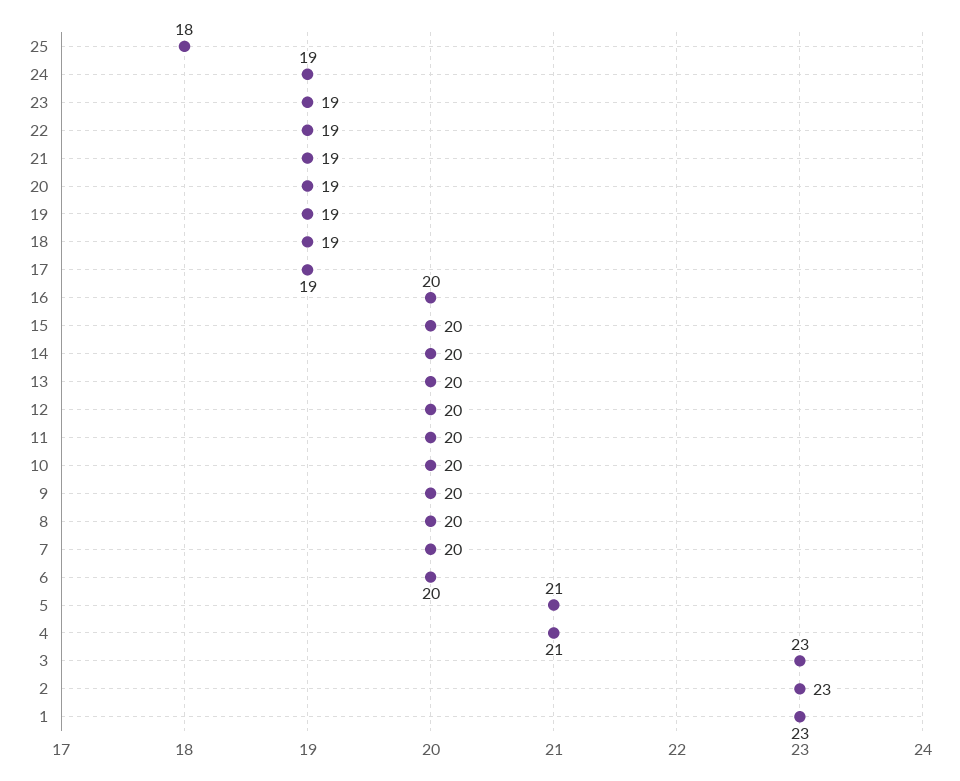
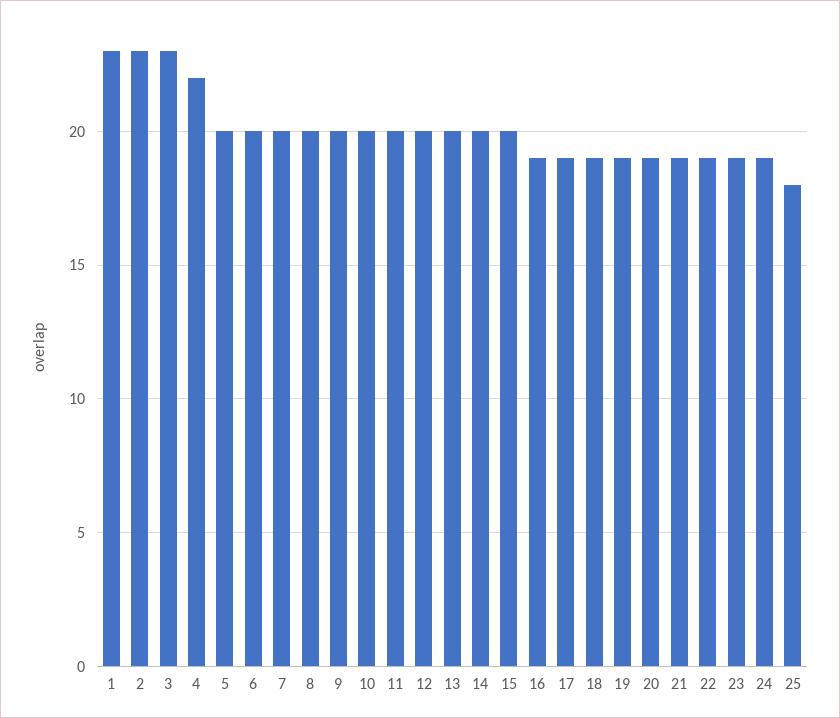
  {
    "25": 18,
    "24": 19,
    "23": 19,
    "22": 19,
    "21": 19,
    "20": 19,
    "19": 19,
    "18": 19,
    "17": 19,
-   "16": 20,
+   "16": 19,
    "15": 20,
    "14": 20,
    "13": 20,
    "12": 20,
    "11": 20,
    "10": 20,
    "9": 20,
    "8": 20,
    "7": 20,
    "6": 20,
-   "5": 21,
+   "5": 20,
-   "4": 21,
+   "4": 22,
    "3": 23,
    "2": 23,
    "1": 23
  }

